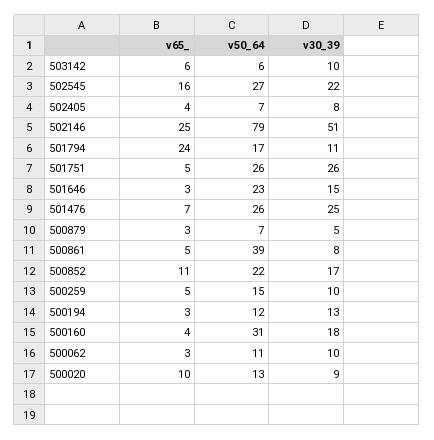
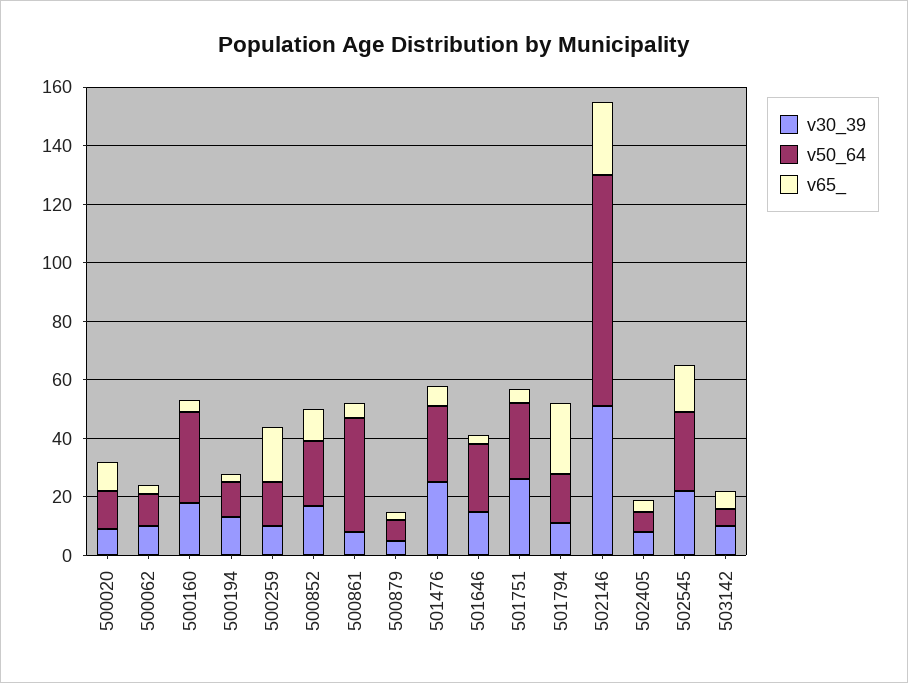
  {
    "v65_": {
      "503142": 6,
      "502545": 16,
      "502405": 4,
      "502146": 25,
      "501794": 24,
      "501751": 5,
      "501646": 3,
      "501476": 7,
      "500879": 3,
      "500861": 5,
      "500852": 11,
-     "500259": 5,
+     "500259": 20,
      "500194": 3,
      "500160": 4,
      "500062": 3,
      "500020": 10
    },
    "v50_64": {
      "503142": 6,
      "502545": 27,
      "502405": 7,
      "502146": 79,
      "501794": 17,
      "501751": 26,
      "501646": 23,
      "501476": 26,
      "500879": 7,
      "500861": 39,
      "500852": 22,
      "500259": 15,
      "500194": 12,
      "500160": 31,
      "500062": 11,
      "500020": 13
    },
    "v30_39": {
      "503142": 10,
      "502545": 22,
      "502405": 8,
      "502146": 51,
      "501794": 11,
      "501751": 26,
      "501646": 15,
      "501476": 25,
      "500879": 5,
      "500861": 8,
      "500852": 17,
      "500259": 10,
      "500194": 13,
      "500160": 18,
      "500062": 10,
      "500020": 9
    }
  }

